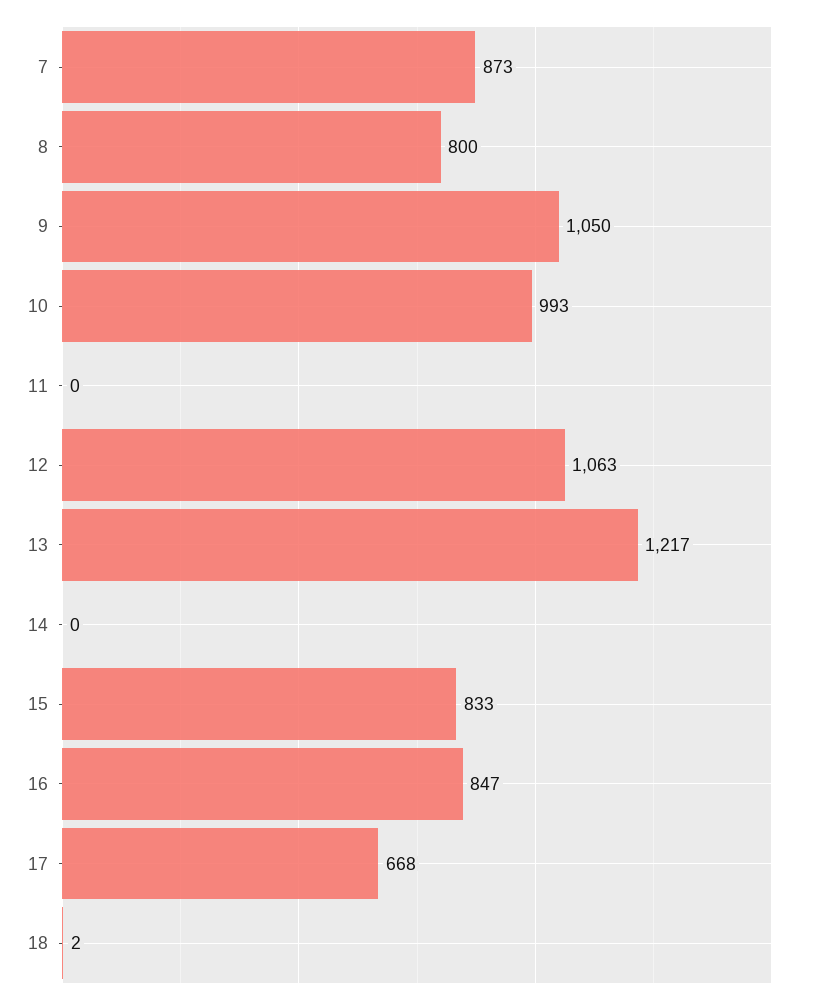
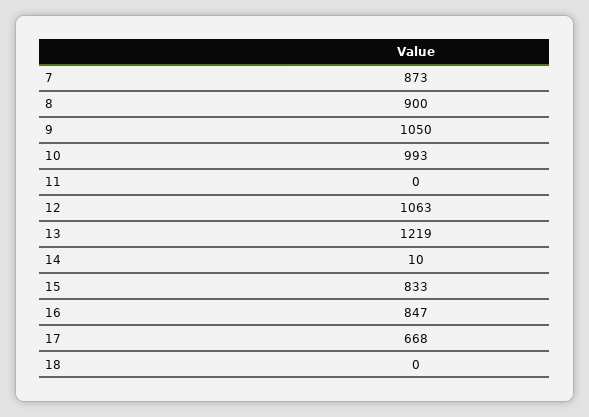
  {
    "7": 873,
-   "8": 800,
+   "8": 900,
    "9": 1050,
    "10": 993,
    "11": 0,
    "12": 1063,
-   "13": 1217,
+   "13": 1219,
-   "14": 0,
+   "14": 10,
    "15": 833,
    "16": 847,
    "17": 668,
-   "18": 2
+   "18": 0
  }

